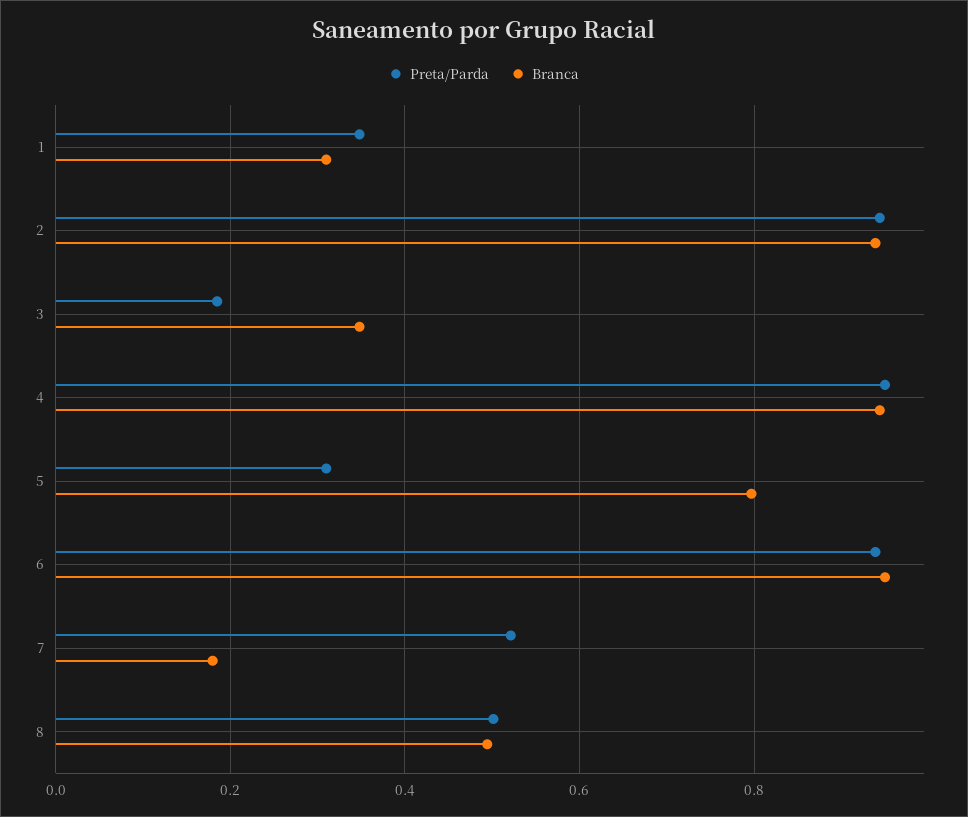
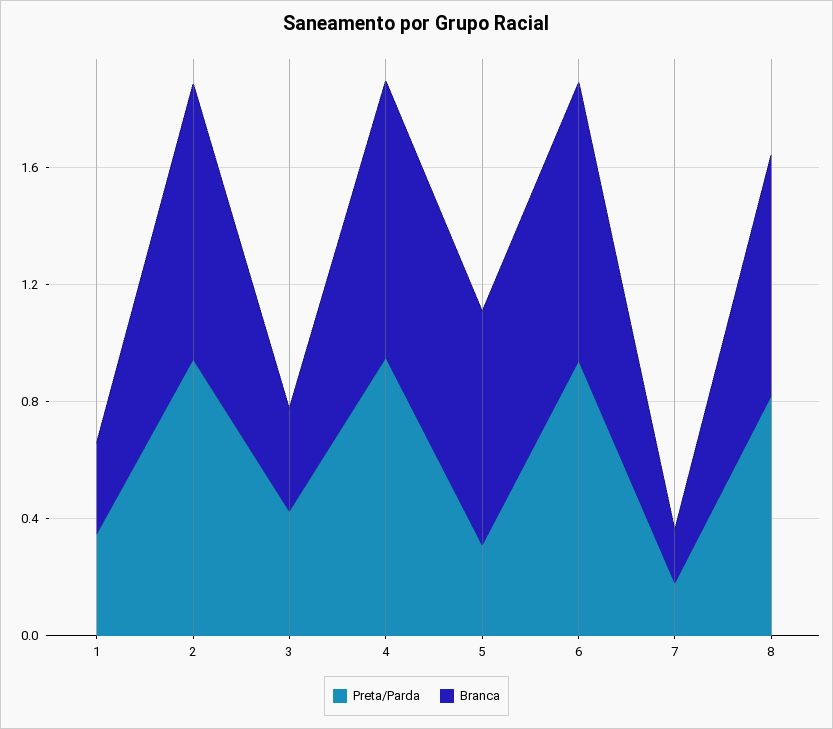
  {
    "Preta/Parda": {
      "1": 0.34,
      "2": 0.94,
-     "3": 0.18,
+     "3": 0.4,
      "4": 0.96,
      "5": 0.32,
      "6": 0.94,
-     "7": 0.52,
+     "7": 0.2,
-     "8": 0.5
+     "8": 0.8
    },
    "Branca": {
      "1": 0.32,
      "2": 0.94,
      "3": 0.34,
      "4": 0.94,
      "5": 0.8,
      "6": 0.96,
      "7": 0.18,
-     "8": 0.5
+     "8": 0.8
    }
  }

